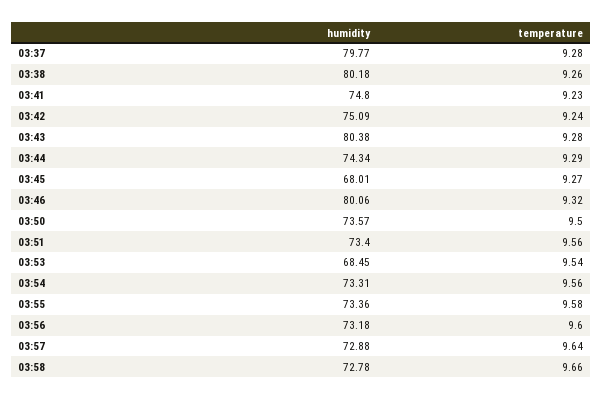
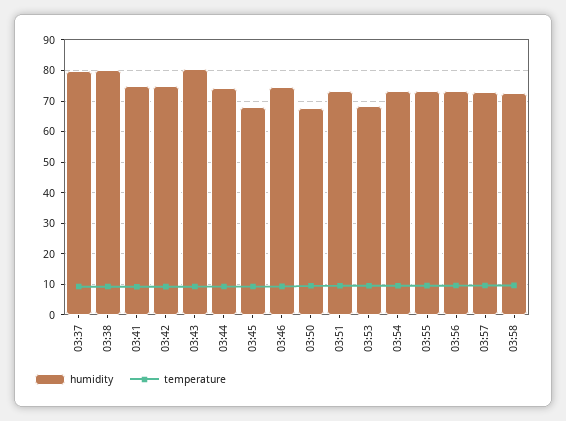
  {
    "humidity": {
      "03:37": 79.77,
      "03:38": 80.18,
      "03:41": 74.8,
      "03:42": 75.09,
      "03:43": 80.38,
      "03:44": 74.34,
      "03:45": 68.01,
-     "03:46": 80.06,
+     "03:46": 74,
-     "03:50": 73.57,
+     "03:50": 68,
      "03:51": 73.4,
      "03:53": 68.45,
      "03:54": 73.31,
      "03:55": 73.36,
      "03:56": 73.18,
      "03:57": 72.88,
      "03:58": 72.78
    },
    "temperature": {
      "03:37": 9.28,
      "03:38": 9.26,
      "03:41": 9.23,
      "03:42": 9.24,
      "03:43": 9.28,
      "03:44": 9.29,
      "03:45": 9.27,
      "03:46": 9.32,
      "03:50": 9.5,
      "03:51": 9.56,
      "03:53": 9.54,
      "03:54": 9.56,
      "03:55": 9.58,
      "03:56": 9.6,
      "03:57": 9.64,
      "03:58": 9.66
    }
  }

